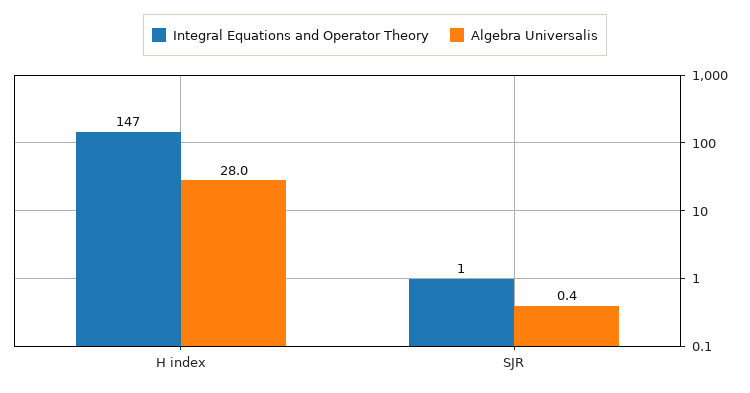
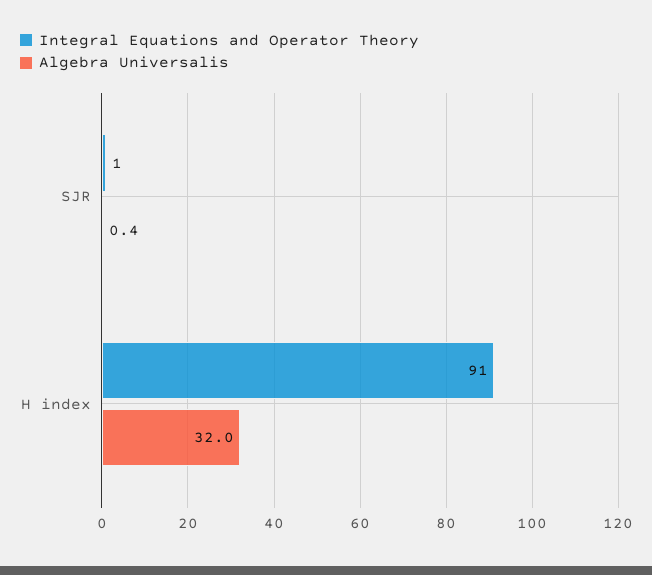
  {
    "Integral Equations and Operator Theory": {
-     "H index": 147,
+     "H index": 91,
      "SJR": 1
    },
    "Algebra Universalis": {
-     "H index": 28,
+     "H index": 32,
      "SJR": 0.4
    }
  }

